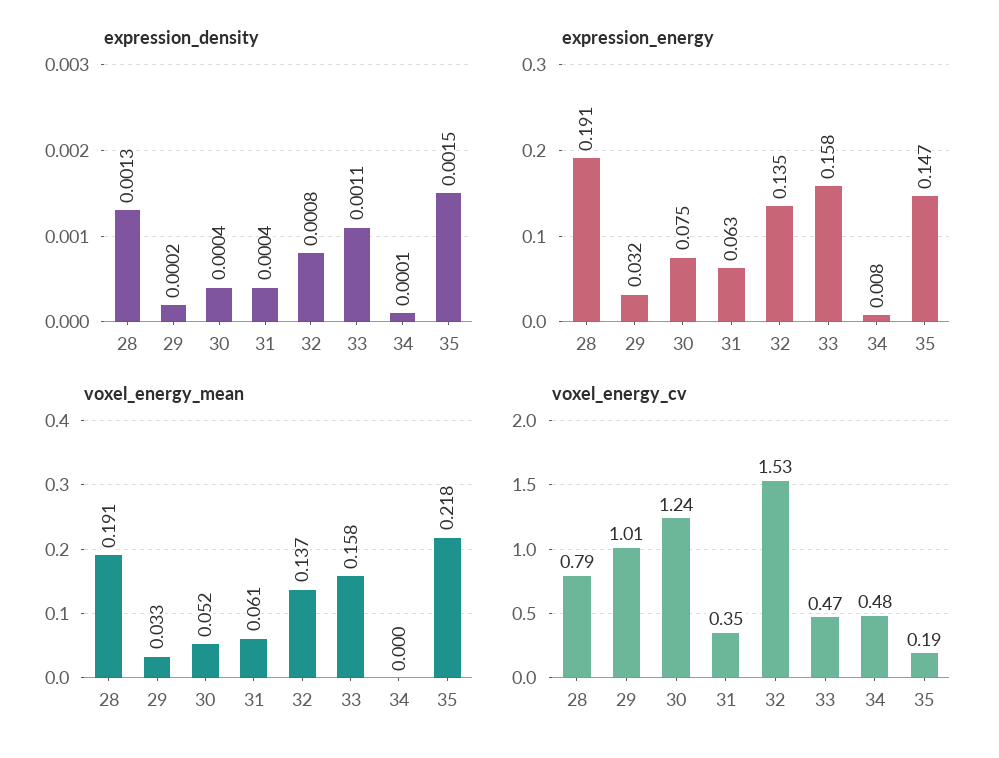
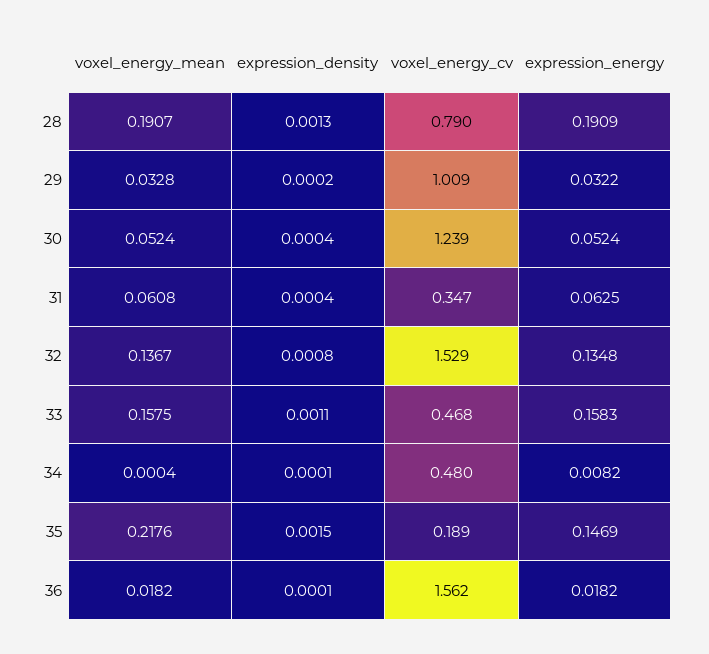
  {
    "expression_density": {
      "28": 0.0013,
      "29": 0.0002,
      "30": 0.0004,
      "31": 0.0004,
      "32": 0.0008,
      "33": 0.0011,
      "34": 0.0001,
-     "35": 0.0015
+     "35": 0.0015,
+     "36": 0.0001
    },
    "expression_energy": {
      "28": 0.1909,
      "29": 0.0322,
-     "30": 0.075,
+     "30": 0.0524,
      "31": 0.0625,
      "32": 0.1348,
      "33": 0.1583,
      "34": 0.0082,
-     "35": 0.1469
+     "35": 0.1469,
+     "36": 0.0182
    },
    "voxel_energy_mean": {
      "28": 0.1907,
      "29": 0.0328,
      "30": 0.0524,
      "31": 0.0608,
      "32": 0.1367,
      "33": 0.1575,
      "34": 0.0004,
-     "35": 0.2176
+     "35": 0.2176,
+     "36": 0.0182
    },
    "voxel_energy_cv": {
      "28": 0.79,
      "29": 1.009,
      "30": 1.239,
      "31": 0.347,
      "32": 1.529,
      "33": 0.468,
      "34": 0.48,
-     "35": 0.189
+     "35": 0.189,
+     "36": 1.562
    }
  }

